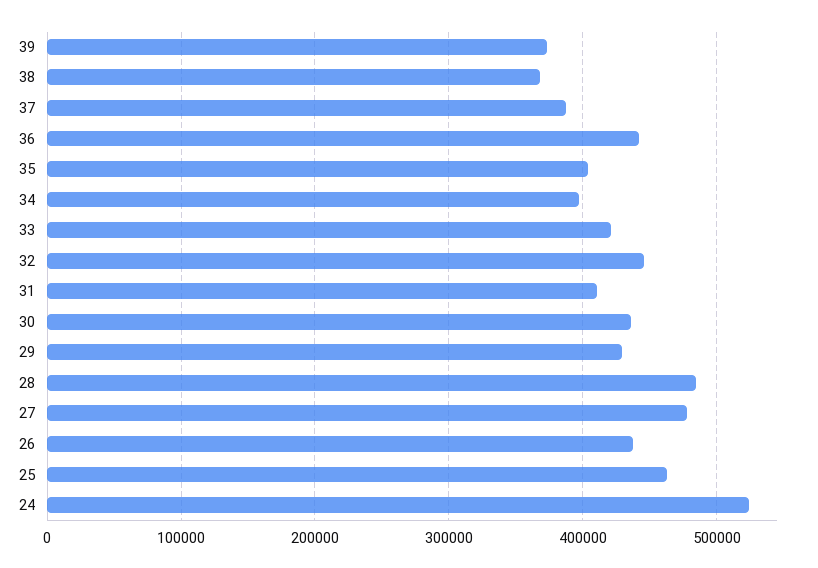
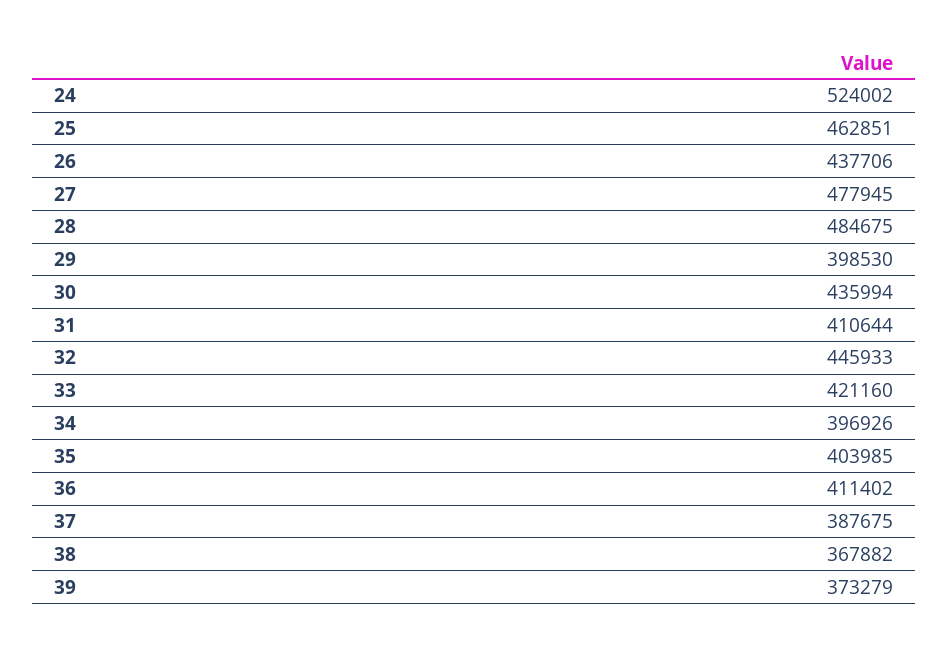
  {
    "39": 373279,
    "38": 367882,
    "37": 387675,
-   "36": 440000,
+   "36": 411402,
    "35": 403985,
    "34": 396926,
    "33": 421160,
    "32": 445933,
    "31": 410644,
    "30": 435994,
-   "29": 430000,
+   "29": 398530,
    "28": 484675,
    "27": 477945,
    "26": 437706,
    "25": 462851,
    "24": 524002
  }

